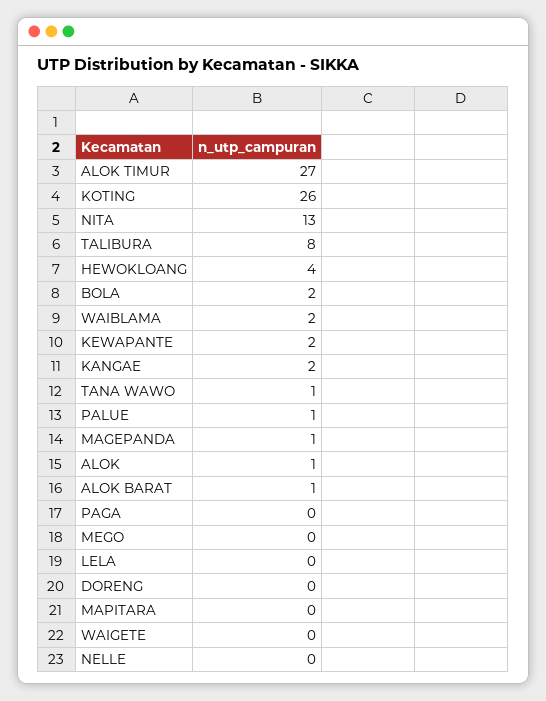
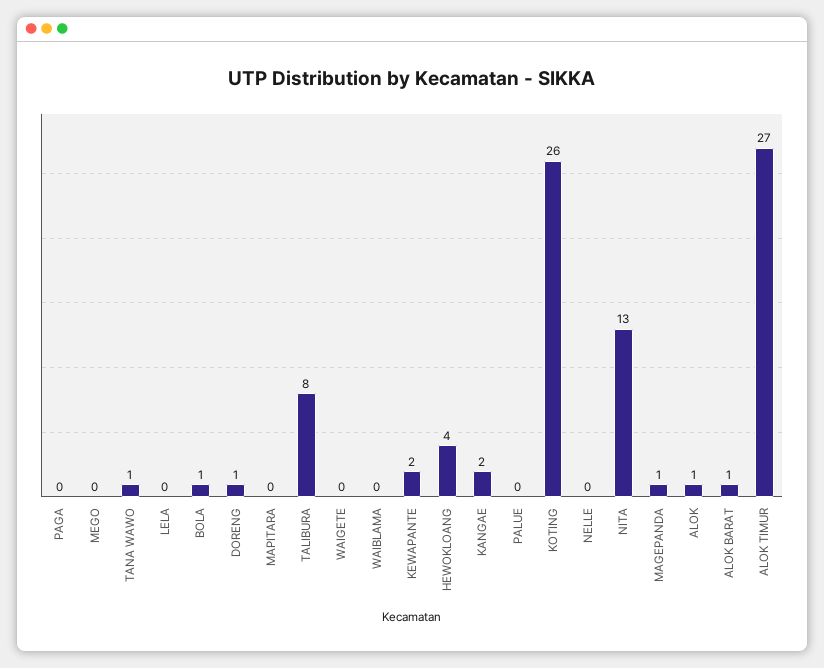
  {
    "ALOK TIMUR": 27,
    "KOTING": 26,
    "NITA": 13,
    "TALIBURA": 8,
    "HEWOKLOANG": 4,
-   "BOLA": 2,
+   "BOLA": 1,
-   "WAIBLAMA": 2,
+   "WAIBLAMA": 0,
    "KEWAPANTE": 2,
    "KANGAE": 2,
    "TANA WAWO": 1,
-   "PALUE": 1,
+   "PALUE": 0,
    "MAGEPANDA": 1,
    "ALOK": 1,
    "ALOK BARAT": 1,
    "PAGA": 0,
    "MEGO": 0,
    "LELA": 0,
-   "DORENG": 0,
+   "DORENG": 1,
    "MAPITARA": 0,
    "WAIGETE": 0,
    "NELLE": 0
  }

